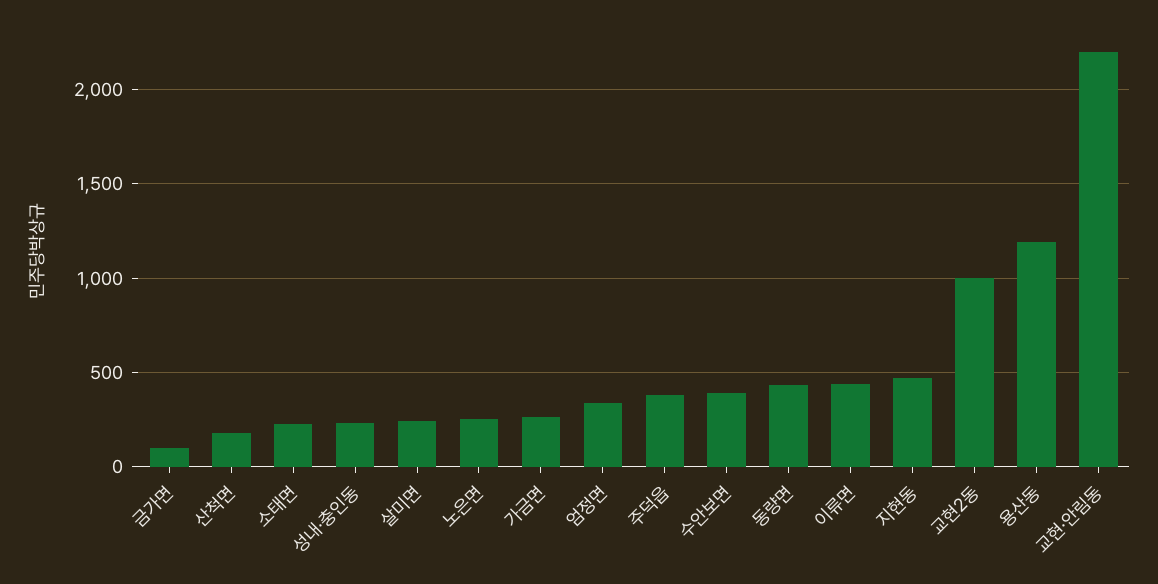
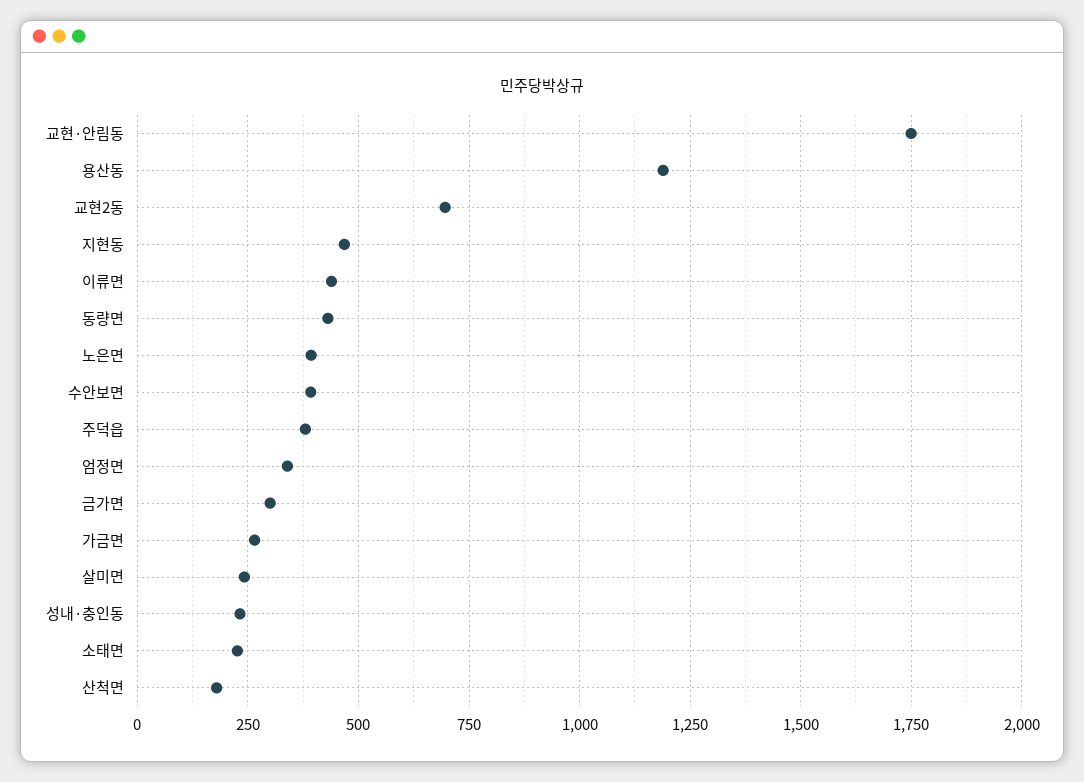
  {
-   "금가면": 100,
+   "금가면": 300,
    "산척면": 175,
    "소태면": 225,
    "성내·충인동": 225,
    "살미면": 250,
-   "노은면": 250,
+   "노은면": 400,
    "가금면": 275,
    "엄정면": 350,
    "주덕읍": 375,
    "수안보면": 400,
    "동량면": 425,
    "이류면": 450,
    "지현동": 475,
-   "교현2동": 1000,
+   "교현2동": 700,
    "용산동": 1200,
-   "교현·안림동": 2200
+   "교현·안림동": 1750
  }

